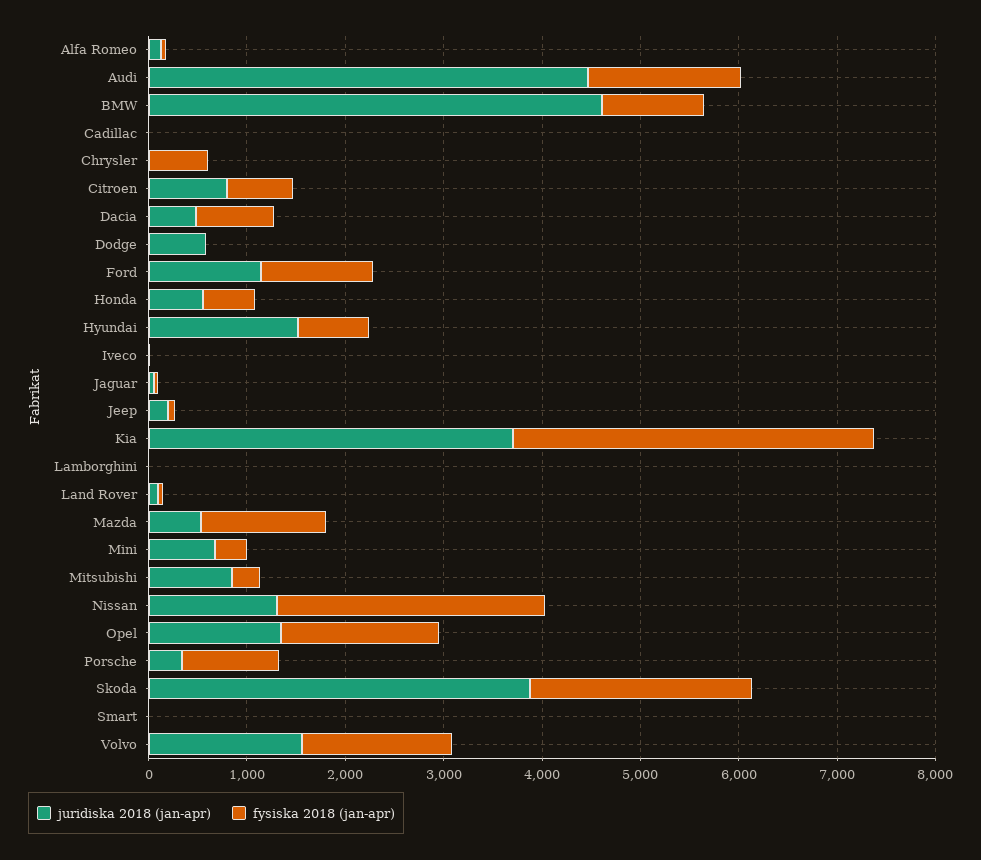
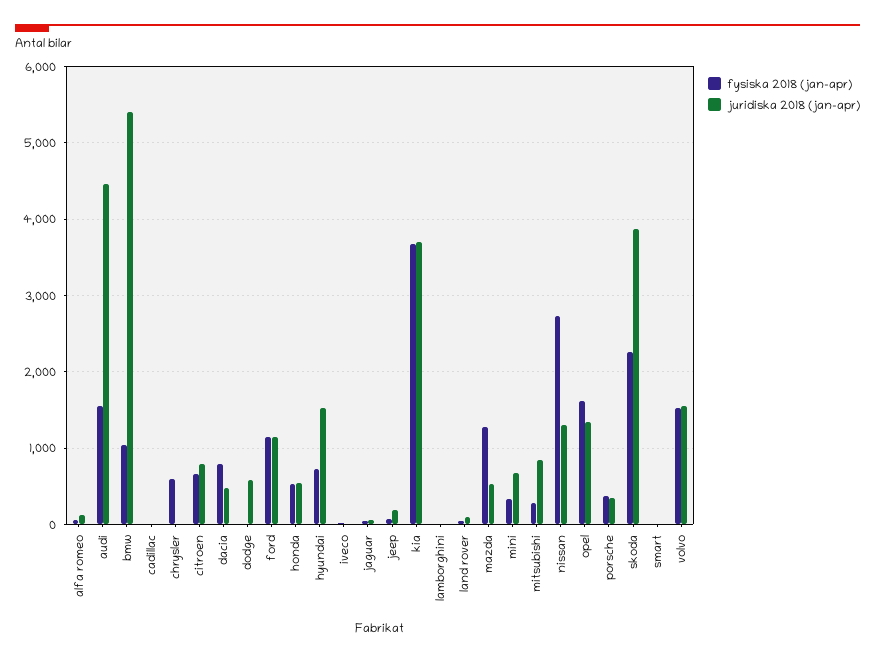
  {
    "juridiska 2018 (jan-apr)": {
      "Alfa Romeo": 100,
      "Audi": 4500,
-     "BMW": 4600,
+     "BMW": 5400,
      "Cadillac": 0,
      "Chrysler": 0,
      "Citroen": 800,
      "Dacia": 500,
      "Dodge": 600,
      "Ford": 1100,
      "Honda": 500,
      "Hyundai": 1500,
      "Iveco": 0,
      "Jaguar": 100,
      "Jeep": 200,
      "Kia": 3700,
      "Lamborghini": 0,
      "Land Rover": 100,
      "Mazda": 500,
      "Mini": 700,
      "Mitsubishi": 900,
      "Nissan": 1300,
      "Opel": 1300,
      "Porsche": 300,
      "Skoda": 3900,
      "Smart": 0,
      "Volvo": 1600
    },
    "fysiska 2018 (jan-apr)": {
      "Alfa Romeo": 100,
      "Audi": 1600,
      "BMW": 1000,
      "Cadillac": 0,
      "Chrysler": 600,
      "Citroen": 700,
      "Dacia": 800,
      "Dodge": 0,
      "Ford": 1100,
      "Honda": 500,
      "Hyundai": 700,
      "Iveco": 0,
      "Jaguar": 0,
      "Jeep": 100,
      "Kia": 3700,
      "Lamborghini": 0,
      "Land Rover": 100,
      "Mazda": 1300,
      "Mini": 300,
      "Mitsubishi": 300,
      "Nissan": 2700,
      "Opel": 1600,
-     "Porsche": 1000,
+     "Porsche": 400,
      "Skoda": 2300,
      "Smart": 0,
      "Volvo": 1500
    }
  }

